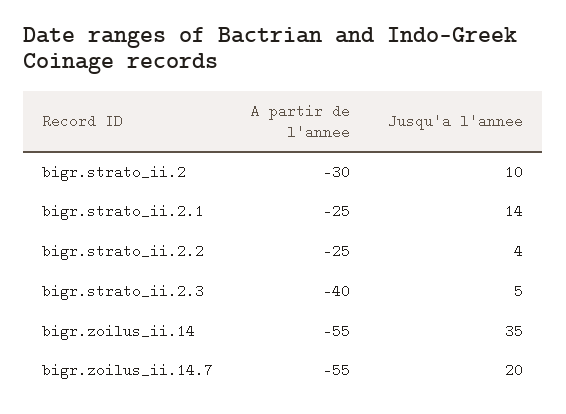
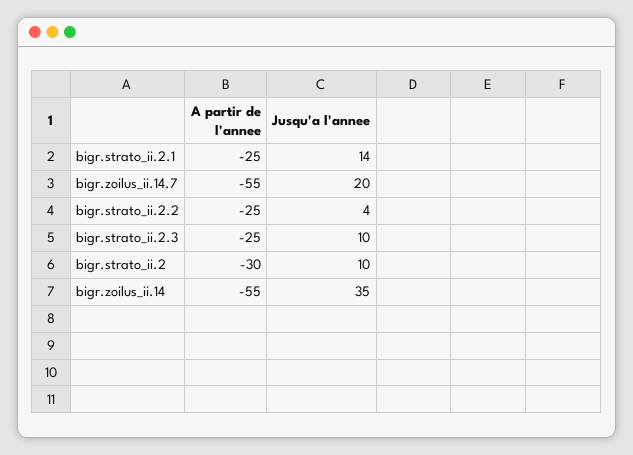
  {
    "A partir de l'annee": {
      "bigr.strato_ii.2": -30,
      "bigr.strato_ii.2.1": -25,
      "bigr.strato_ii.2.2": -25,
-     "bigr.strato_ii.2.3": -40,
+     "bigr.strato_ii.2.3": -25,
      "bigr.zoilus_ii.14": -55,
      "bigr.zoilus_ii.14.7": -55
    },
    "Jusqu'a l'annee": {
      "bigr.strato_ii.2": 10,
      "bigr.strato_ii.2.1": 14,
      "bigr.strato_ii.2.2": 4,
-     "bigr.strato_ii.2.3": 5,
+     "bigr.strato_ii.2.3": 10,
      "bigr.zoilus_ii.14": 35,
      "bigr.zoilus_ii.14.7": 20
    }
  }

